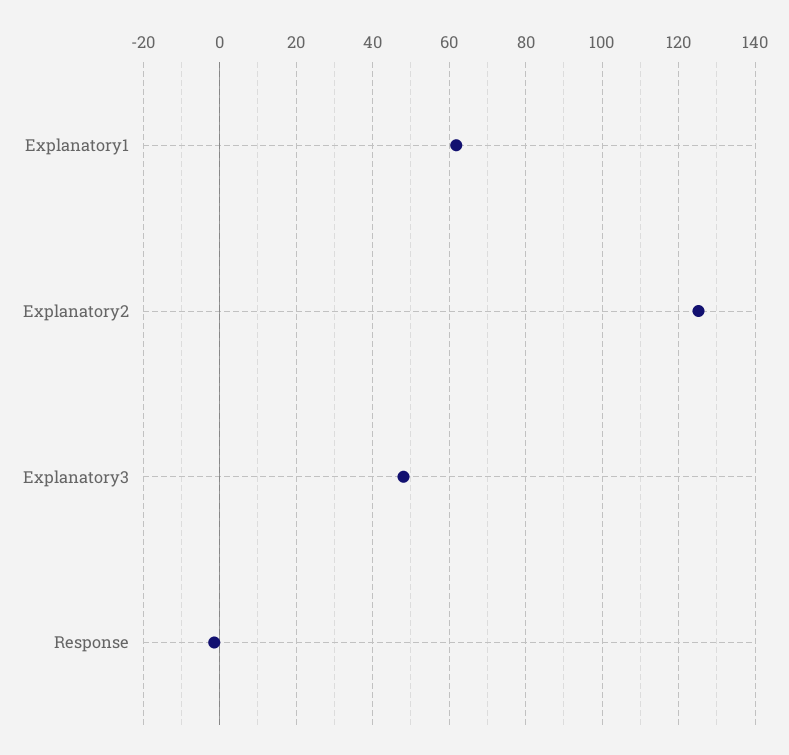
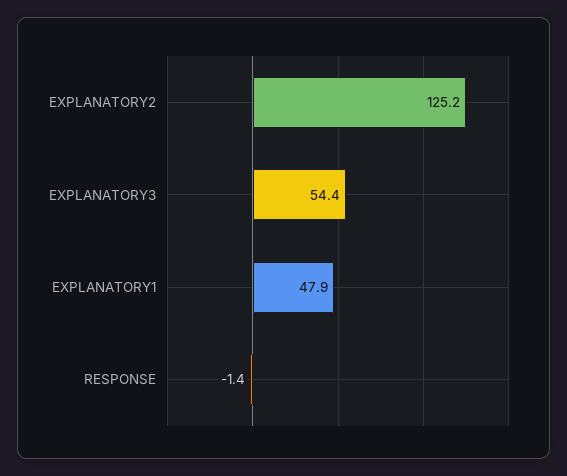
  {
-   "Explanatory1": 62,
+   "Explanatory1": 47.9,
    "Explanatory2": 125.2,
-   "Explanatory3": 48,
+   "Explanatory3": 54.4,
    "Response": -1.4
  }

